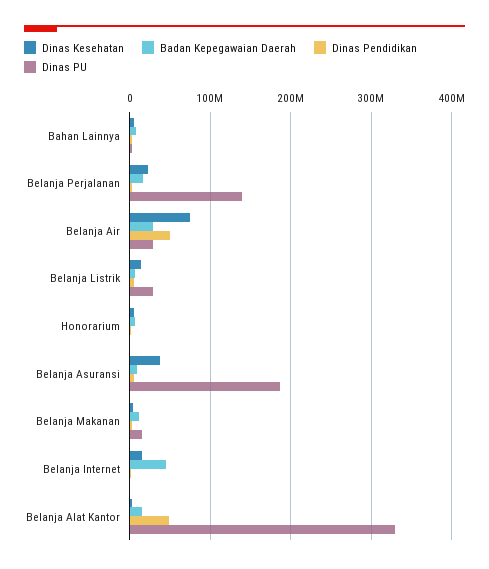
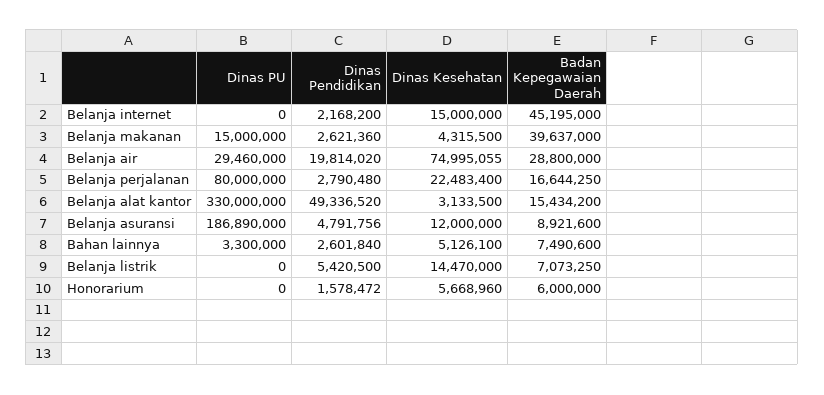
  {
    "Dinas Kesehatan": {
      "Bahan Lainnya": 5126100,
      "Belanja Perjalanan": 22483400,
      "Belanja Air": 74995055,
      "Belanja Listrik": 14470000,
      "Honorarium": 5668960,
-     "Belanja Asuransi": 40000000,
+     "Belanja Asuransi": 12000000,
      "Belanja Makanan": 4315500,
      "Belanja Internet": 15000000,
      "Belanja Alat Kantor": 3133500
    },
    "Badan Kepegawaian Daerah": {
      "Bahan Lainnya": 7490600,
      "Belanja Perjalanan": 16644250,
      "Belanja Air": 28800000,
      "Belanja Listrik": 7073250,
      "Honorarium": 6000000,
      "Belanja Asuransi": 8921600,
-     "Belanja Makanan": 10000000,
+     "Belanja Makanan": 39637000,
      "Belanja Internet": 45195000,
      "Belanja Alat Kantor": 15434200
    },
    "Dinas Pendidikan": {
      "Bahan Lainnya": 2601840,
      "Belanja Perjalanan": 2790480,
-     "Belanja Air": 50000000,
+     "Belanja Air": 19814020,
      "Belanja Listrik": 5420500,
      "Honorarium": 1578472,
      "Belanja Asuransi": 4791756,
      "Belanja Makanan": 2621360,
      "Belanja Internet": 2168200,
      "Belanja Alat Kantor": 49336520
    },
    "Dinas PU": {
      "Bahan Lainnya": 3300000,
-     "Belanja Perjalanan": 140000000,
+     "Belanja Perjalanan": 80000000,
      "Belanja Air": 29460000,
-     "Belanja Listrik": 30000000,
+     "Belanja Listrik": 0,
      "Honorarium": 0,
      "Belanja Asuransi": 186890000,
      "Belanja Makanan": 15000000,
      "Belanja Internet": 0,
      "Belanja Alat Kantor": 330000000
    }
  }

